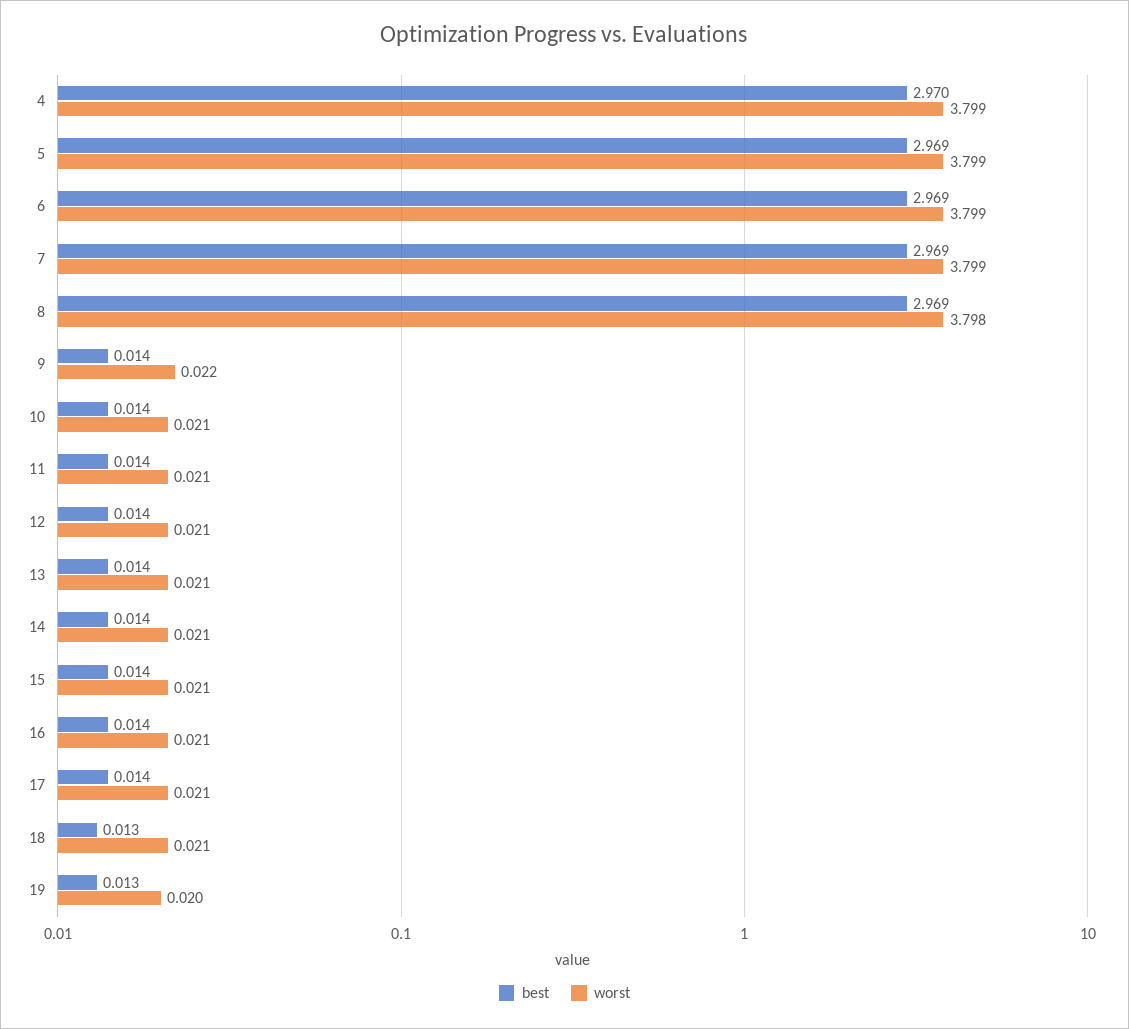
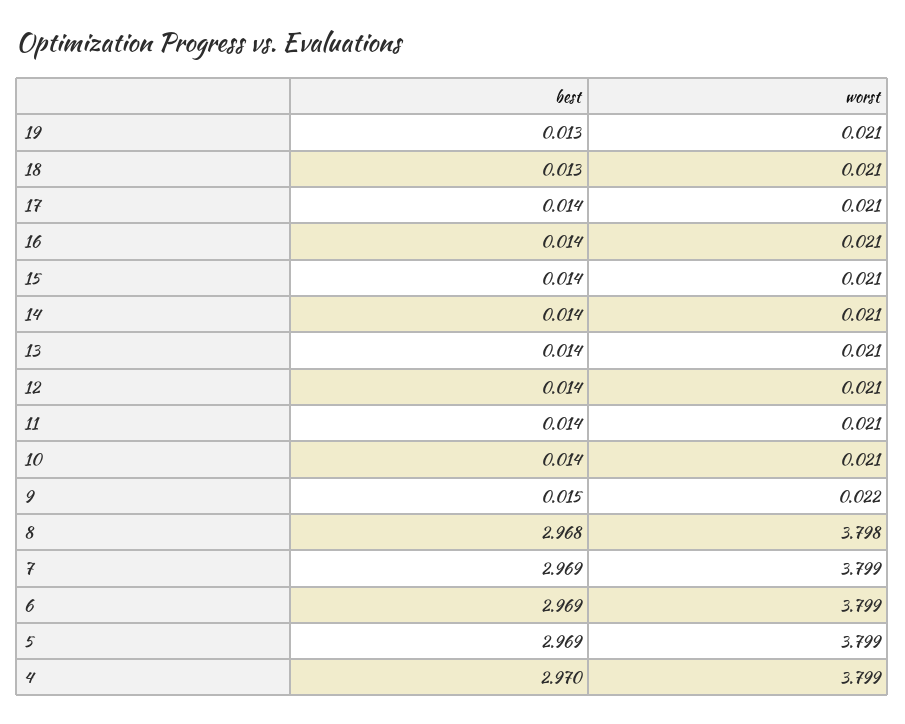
  {
    "best": {
      "4": 2.97,
      "5": 2.969,
      "6": 2.969,
      "7": 2.969,
-     "8": 2.969,
+     "8": 2.968,
-     "9": 0.014,
+     "9": 0.015,
      "10": 0.014,
      "11": 0.014,
      "12": 0.014,
      "13": 0.014,
      "14": 0.014,
      "15": 0.014,
      "16": 0.014,
      "17": 0.014,
      "18": 0.013,
      "19": 0.013
    },
    "worst": {
      "4": 3.799,
      "5": 3.799,
      "6": 3.799,
      "7": 3.799,
      "8": 3.798,
      "9": 0.022,
      "10": 0.021,
      "11": 0.021,
      "12": 0.021,
      "13": 0.021,
      "14": 0.021,
      "15": 0.021,
      "16": 0.021,
      "17": 0.021,
      "18": 0.021,
-     "19": 0.02
+     "19": 0.021
    }
  }

